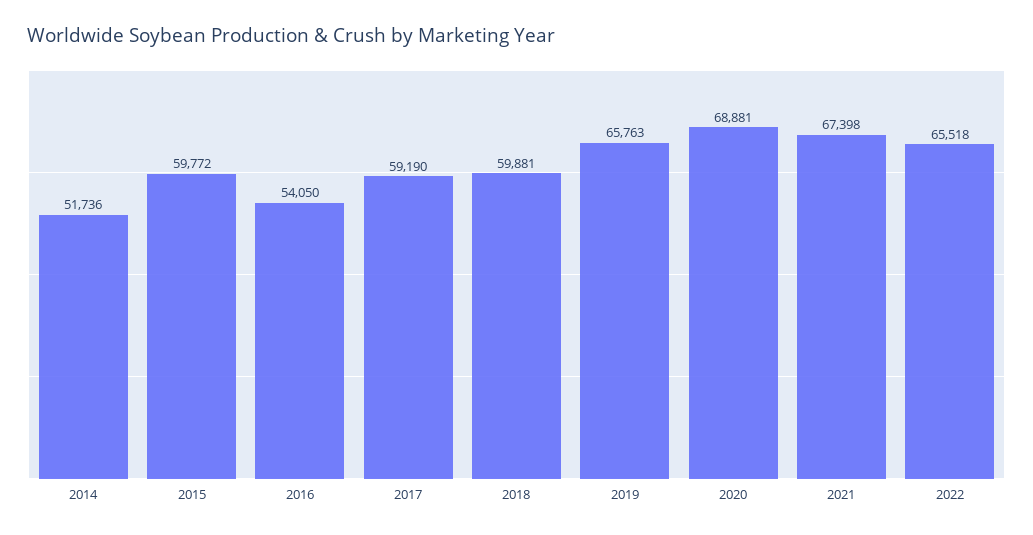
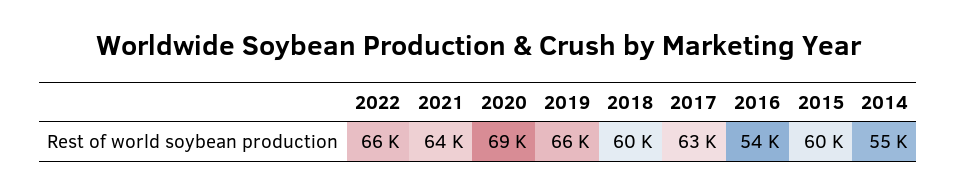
  {
-   "2014": 51736,
+   "2014": 55000,
    "2015": 59772,
    "2016": 54050,
-   "2017": 59190,
+   "2017": 63000,
    "2018": 59881,
    "2019": 65763,
    "2020": 68881,
-   "2021": 67398,
+   "2021": 64000,
    "2022": 65518
  }

